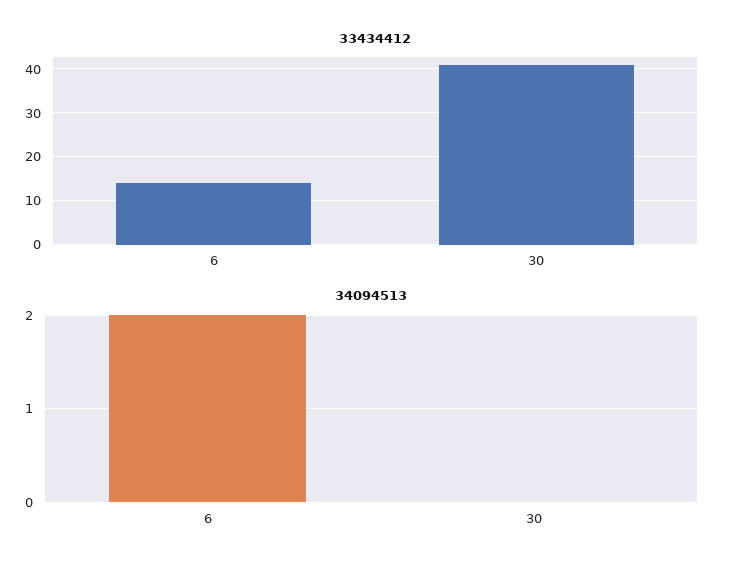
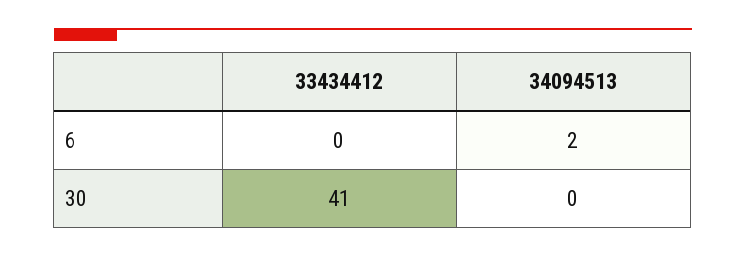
  {
    "33434412": {
-     "6": 15,
+     "6": 0,
      "30": 41
    },
    "34094513": {
      "6": 2,
      "30": 0
    }
  }

